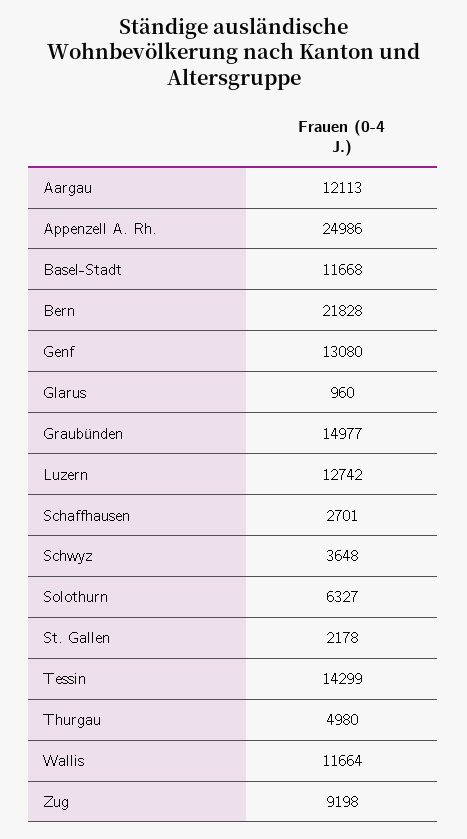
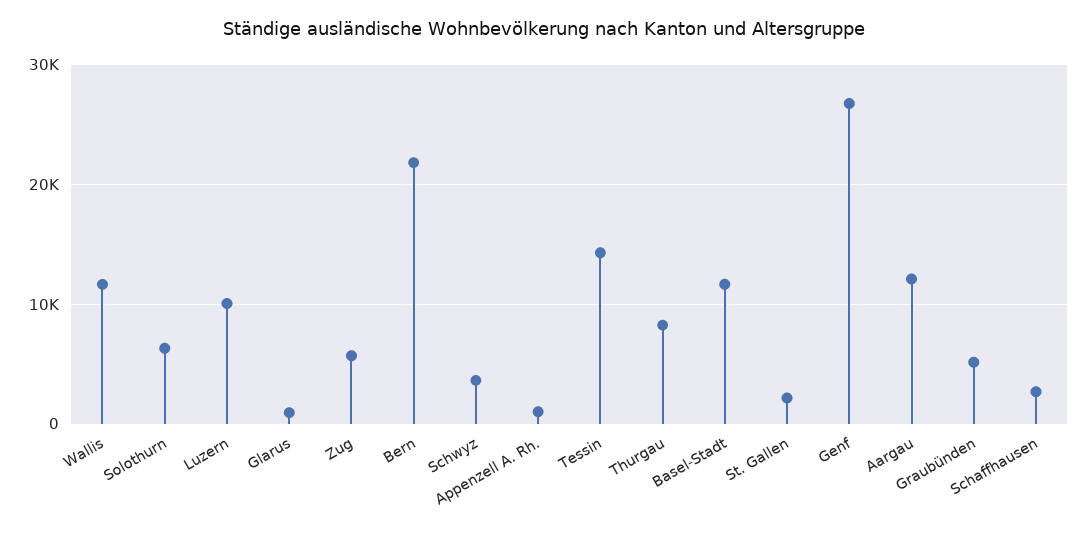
  {
    "Aargau": 12113,
-   "Appenzell A. Rh.": 24986,
+   "Appenzell A. Rh.": 1000,
    "Basel-Stadt": 11668,
    "Bern": 21828,
-   "Genf": 13080,
+   "Genf": 27000,
    "Glarus": 960,
-   "Graubünden": 14977,
+   "Graubünden": 5000,
-   "Luzern": 12742,
+   "Luzern": 10000,
    "Schaffhausen": 2701,
    "Schwyz": 3648,
    "Solothurn": 6327,
    "St. Gallen": 2178,
    "Tessin": 14299,
-   "Thurgau": 4980,
+   "Thurgau": 8000,
    "Wallis": 11664,
-   "Zug": 9198
+   "Zug": 6000
  }

